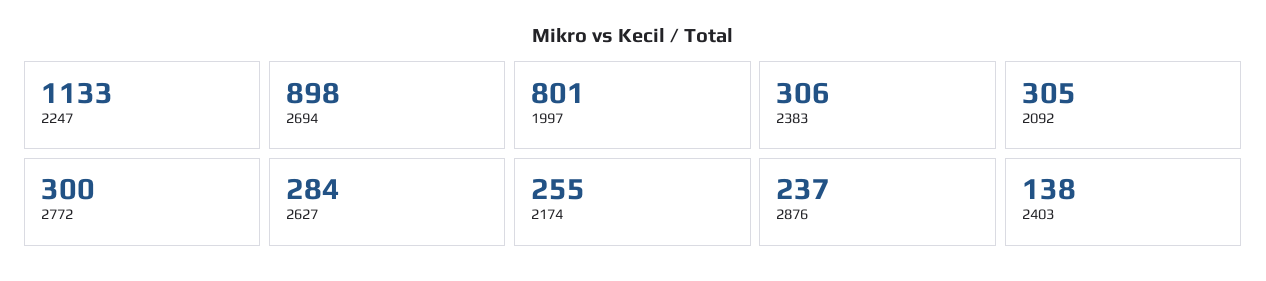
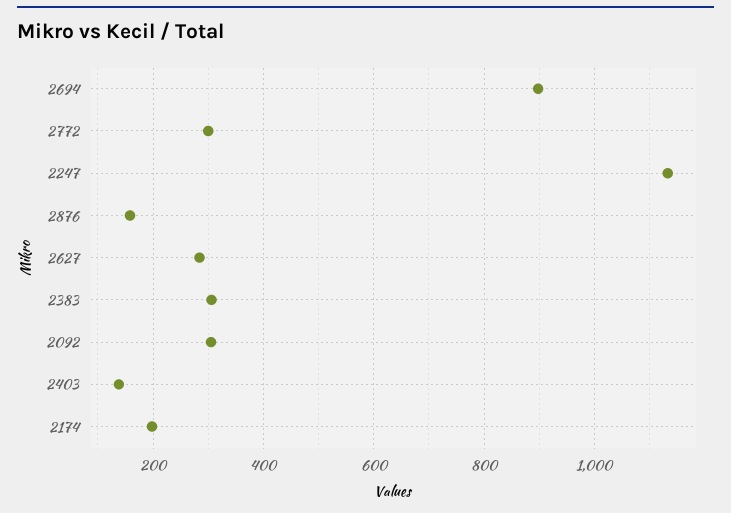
  {
    "2247": 1133,
    "2694": 898,
-   "1997": 801,
    "2383": 306,
    "2092": 305,
    "2772": 300,
    "2627": 284,
-   "2174": 255,
+   "2174": 200,
-   "2876": 237,
+   "2876": 160,
    "2403": 138
  }

